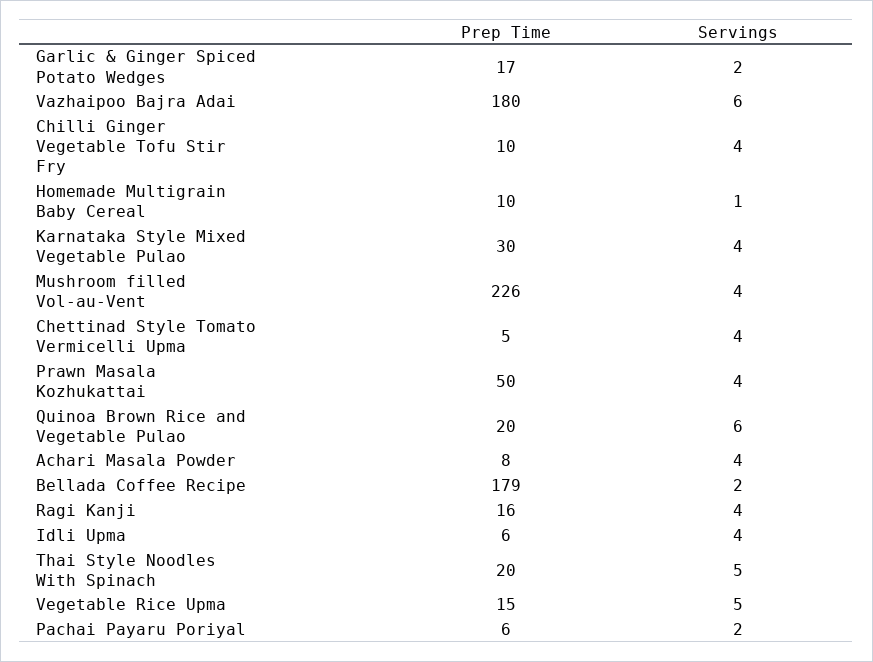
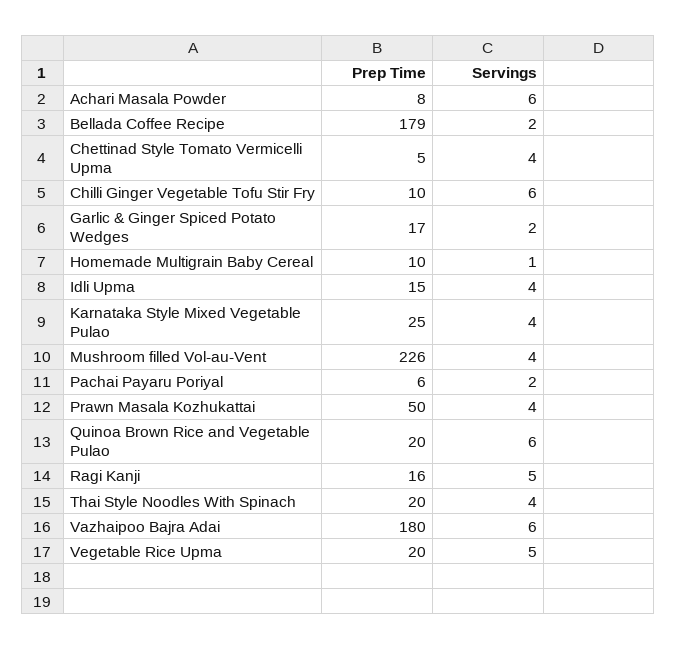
  {
    "Prep Time": {
      "Garlic & Ginger Spiced Potato Wedges": 17,
      "Vazhaipoo Bajra Adai": 180,
      "Chilli Ginger Vegetable Tofu Stir Fry": 10,
      "Homemade Multigrain Baby Cereal": 10,
-     "Karnataka Style Mixed Vegetable Pulao": 30,
+     "Karnataka Style Mixed Vegetable Pulao": 25,
      "Mushroom filled Vol-au-Vent": 226,
      "Chettinad Style Tomato Vermicelli Upma": 5,
      "Prawn Masala Kozhukattai": 50,
      "Quinoa Brown Rice and Vegetable Pulao": 20,
      "Achari Masala Powder": 8,
      "Bellada Coffee Recipe": 179,
      "Ragi Kanji": 16,
-     "Idli Upma": 6,
+     "Idli Upma": 15,
      "Thai Style Noodles With Spinach": 20,
-     "Vegetable Rice Upma": 15,
+     "Vegetable Rice Upma": 20,
      "Pachai Payaru Poriyal": 6
    },
    "Servings": {
      "Garlic & Ginger Spiced Potato Wedges": 2,
      "Vazhaipoo Bajra Adai": 6,
-     "Chilli Ginger Vegetable Tofu Stir Fry": 4,
+     "Chilli Ginger Vegetable Tofu Stir Fry": 6,
      "Homemade Multigrain Baby Cereal": 1,
      "Karnataka Style Mixed Vegetable Pulao": 4,
      "Mushroom filled Vol-au-Vent": 4,
      "Chettinad Style Tomato Vermicelli Upma": 4,
      "Prawn Masala Kozhukattai": 4,
      "Quinoa Brown Rice and Vegetable Pulao": 6,
-     "Achari Masala Powder": 4,
+     "Achari Masala Powder": 6,
      "Bellada Coffee Recipe": 2,
-     "Ragi Kanji": 4,
+     "Ragi Kanji": 5,
      "Idli Upma": 4,
-     "Thai Style Noodles With Spinach": 5,
+     "Thai Style Noodles With Spinach": 4,
      "Vegetable Rice Upma": 5,
      "Pachai Payaru Poriyal": 2
    }
  }

